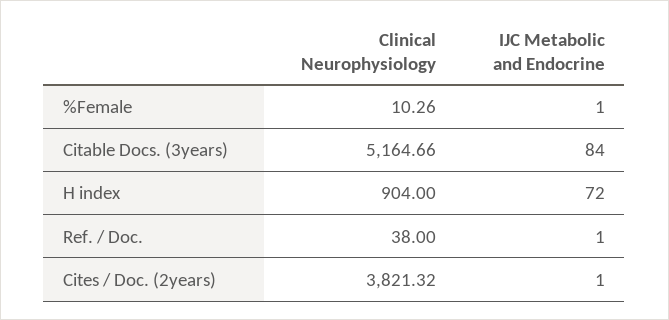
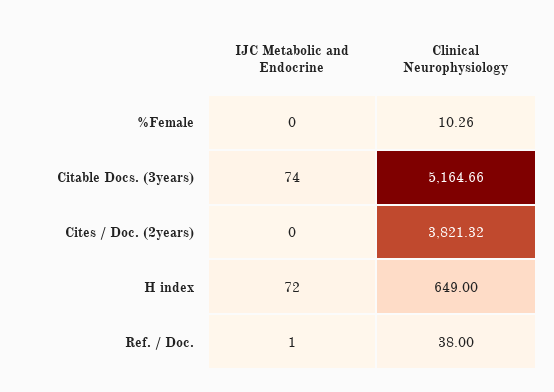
  {
    "Clinical Neurophysiology": {
      "%Female": 10.26,
      "Citable Docs. (3years)": 5164.66,
-     "H index": 904,
+     "H index": 649,
      "Ref. / Doc.": 38,
      "Cites / Doc. (2years)": 3821.32
    },
    "IJC Metabolic and Endocrine": {
-     "%Female": 1,
+     "%Female": 0,
-     "Citable Docs. (3years)": 84,
+     "Citable Docs. (3years)": 74,
      "H index": 72,
      "Ref. / Doc.": 1,
-     "Cites / Doc. (2years)": 1
+     "Cites / Doc. (2years)": 0
    }
  }

